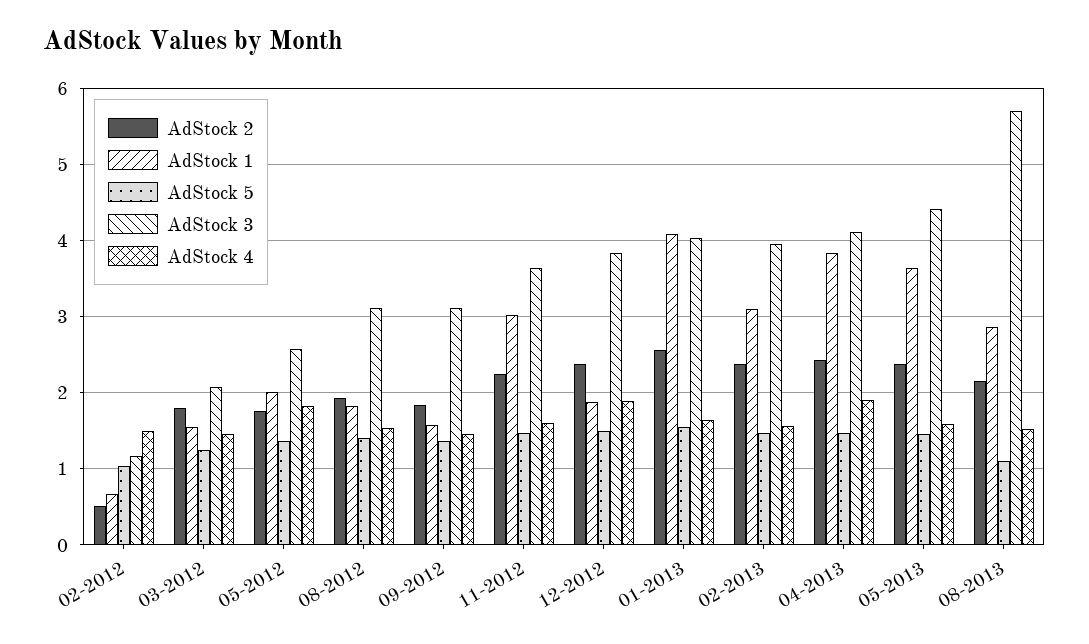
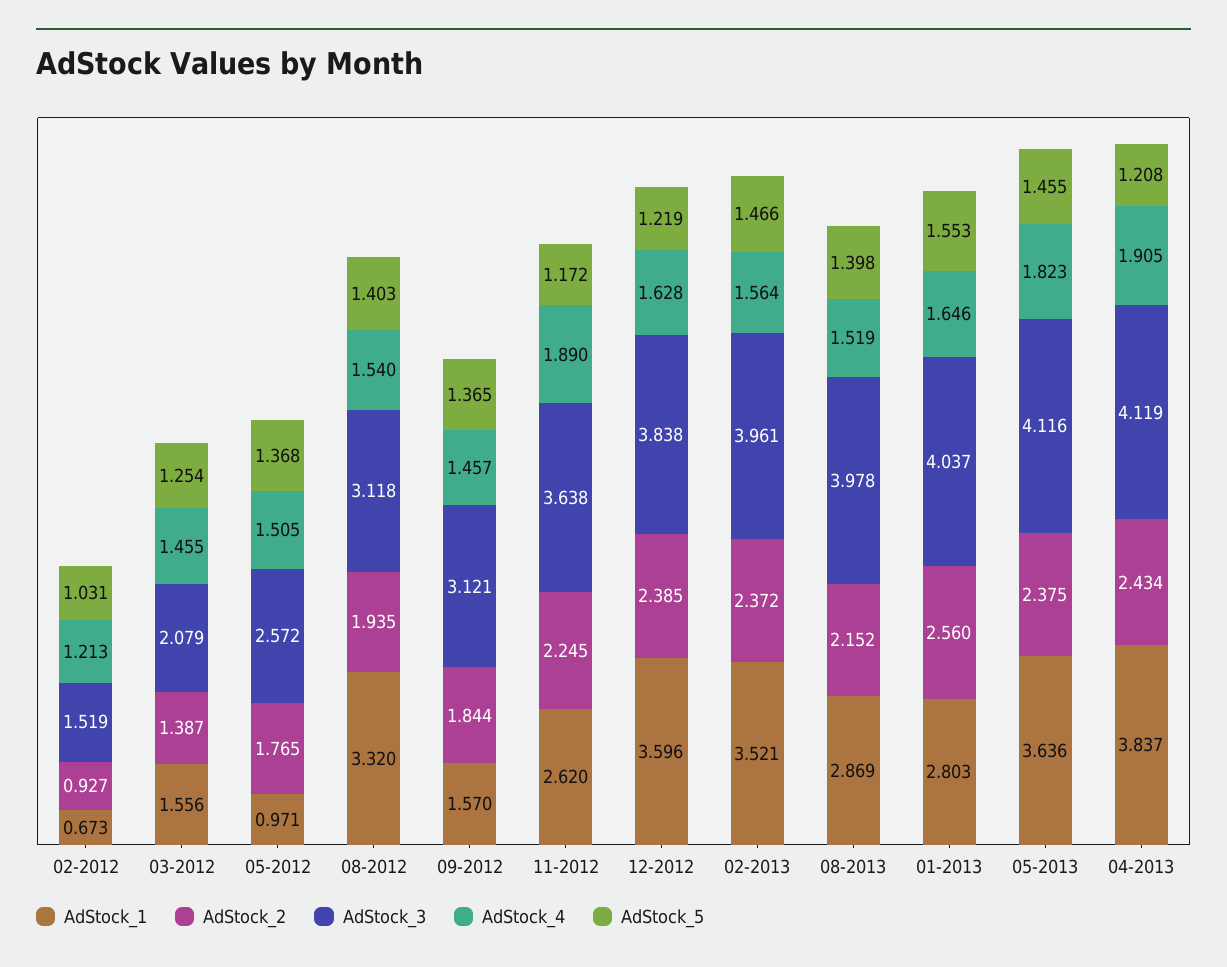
  {
    "AdStock 2": {
-     "02-2012": 0.5,
+     "02-2012": 0.927,
-     "03-2012": 1.8,
+     "03-2012": 1.387,
      "05-2012": 1.765,
      "08-2012": 1.935,
      "09-2012": 1.844,
      "11-2012": 2.245,
      "12-2012": 2.385,
      "01-2013": 2.56,
      "02-2013": 2.372,
      "04-2013": 2.434,
      "05-2013": 2.375,
      "08-2013": 2.152
    },
    "AdStock 1": {
      "02-2012": 0.673,
      "03-2012": 1.556,
-     "05-2012": 2,
+     "05-2012": 0.971,
-     "08-2012": 1.8,
+     "08-2012": 3.32,
      "09-2012": 1.57,
-     "11-2012": 3,
+     "11-2012": 2.62,
-     "12-2012": 1.9,
+     "12-2012": 3.596,
-     "01-2013": 4.1,
+     "01-2013": 2.803,
-     "02-2013": 3.1,
+     "02-2013": 3.521,
      "04-2013": 3.837,
      "05-2013": 3.636,
      "08-2013": 2.869
    },
    "AdStock 5": {
      "02-2012": 1.031,
      "03-2012": 1.254,
      "05-2012": 1.368,
      "08-2012": 1.403,
      "09-2012": 1.365,
-     "11-2012": 1.5,
+     "11-2012": 1.172,
-     "12-2012": 1.5,
+     "12-2012": 1.219,
      "01-2013": 1.553,
      "02-2013": 1.466,
-     "04-2013": 1.5,
+     "04-2013": 1.208,
      "05-2013": 1.455,
-     "08-2013": 1.1
+     "08-2013": 1.398
    },
    "AdStock 3": {
-     "02-2012": 1.2,
+     "02-2012": 1.519,
      "03-2012": 2.079,
      "05-2012": 2.572,
      "08-2012": 3.118,
      "09-2012": 3.121,
      "11-2012": 3.638,
      "12-2012": 3.838,
      "01-2013": 4.037,
      "02-2013": 3.961,
      "04-2013": 4.119,
-     "05-2013": 4.4,
+     "05-2013": 4.116,
-     "08-2013": 5.7
+     "08-2013": 3.978
    },
    "AdStock 4": {
-     "02-2012": 1.5,
+     "02-2012": 1.213,
      "03-2012": 1.455,
-     "05-2012": 1.8,
+     "05-2012": 1.505,
      "08-2012": 1.54,
      "09-2012": 1.457,
-     "11-2012": 1.6,
+     "11-2012": 1.89,
-     "12-2012": 1.9,
+     "12-2012": 1.628,
      "01-2013": 1.646,
      "02-2013": 1.564,
      "04-2013": 1.905,
-     "05-2013": 1.6,
+     "05-2013": 1.823,
      "08-2013": 1.519
    }
  }

